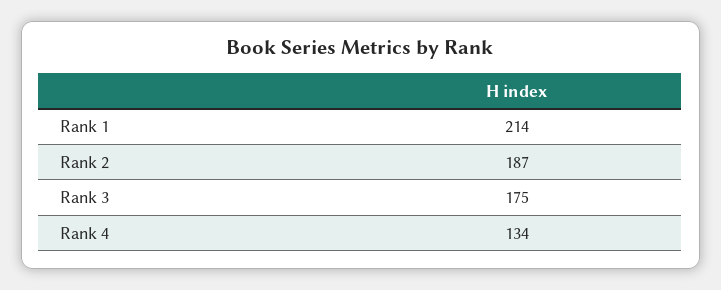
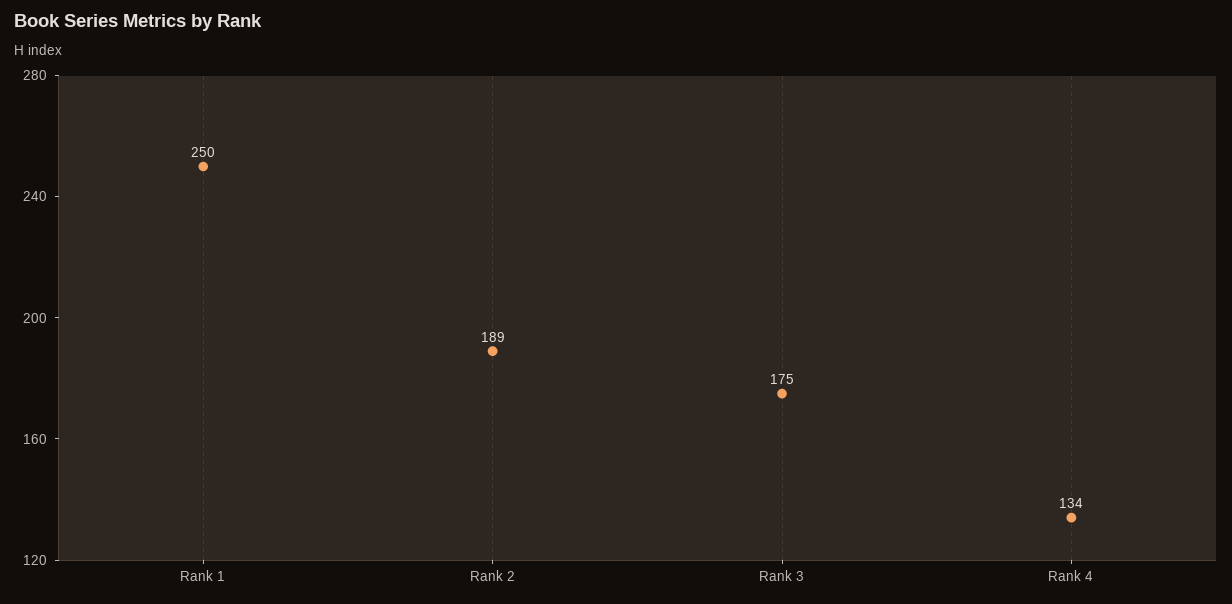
  {
-   "Rank 1": 214,
+   "Rank 1": 250,
-   "Rank 2": 187,
+   "Rank 2": 189,
    "Rank 3": 175,
    "Rank 4": 134
  }

